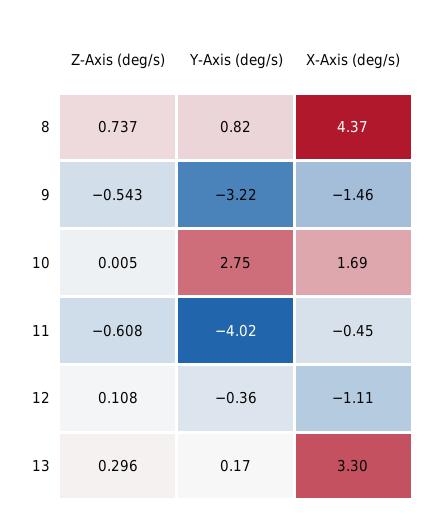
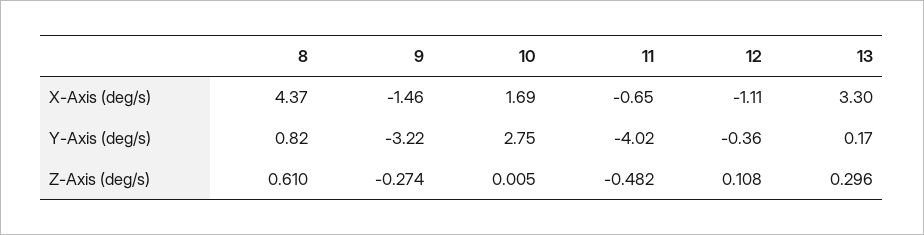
  {
    "Z-Axis (deg/s)": {
-     "8": 0.737,
+     "8": 0.61,
-     "9": -0.543,
+     "9": -0.274,
      "10": 0.005,
-     "11": -0.608,
+     "11": -0.482,
      "12": 0.108,
      "13": 0.296
    },
    "Y-Axis (deg/s)": {
      "8": 0.82,
      "9": -3.22,
      "10": 2.75,
      "11": -4.02,
      "12": -0.36,
      "13": 0.17
    },
    "X-Axis (deg/s)": {
      "8": 4.37,
      "9": -1.46,
      "10": 1.69,
-     "11": -0.45,
+     "11": -0.65,
      "12": -1.11,
      "13": 3.3
    }
  }

